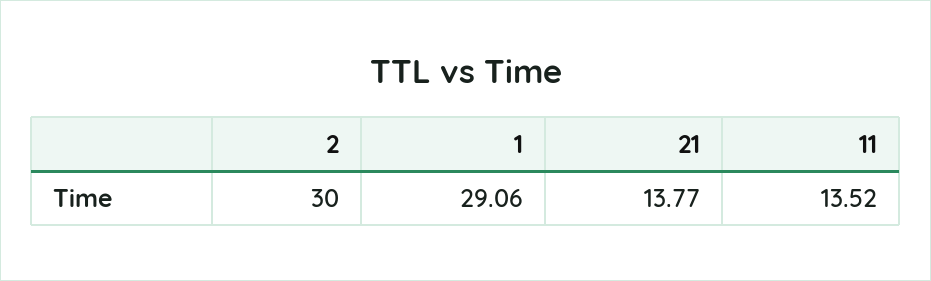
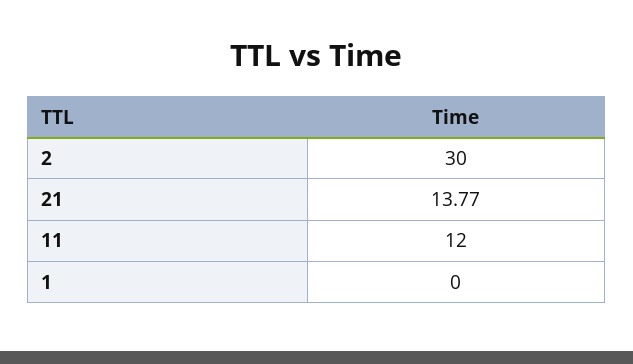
  {
    "2": 30,
-   "1": 29.06,
+   "1": 0,
    "21": 13.77,
-   "11": 13.52
+   "11": 12
  }

